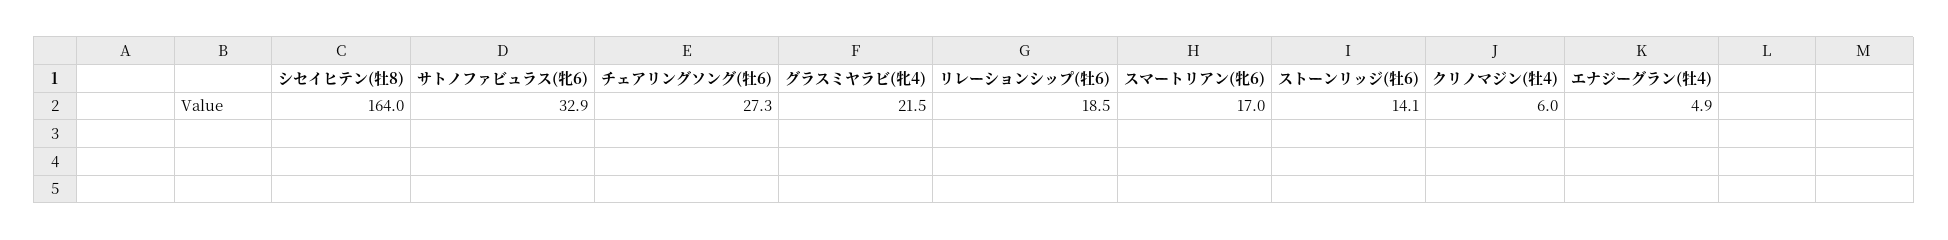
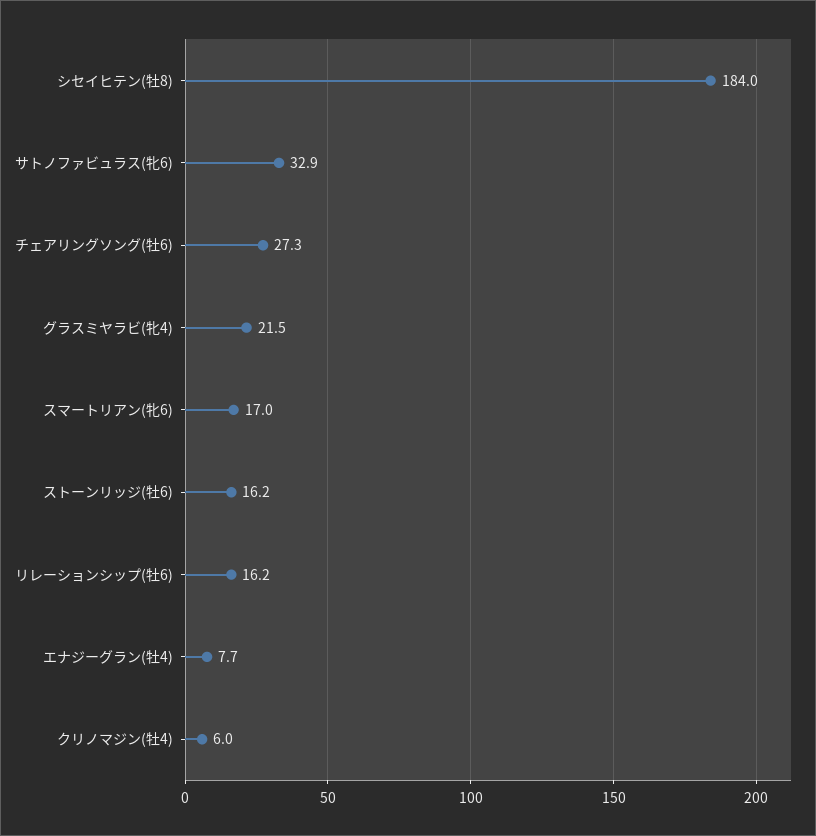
  {
-   "シセイヒテン(牡8)": 164,
+   "シセイヒテン(牡8)": 184,
    "サトノファビュラス(牝6)": 32.9,
    "チェアリングソング(牡6)": 27.3,
    "グラスミヤラビ(牝4)": 21.5,
-   "リレーションシップ(牡6)": 18.5,
+   "リレーションシップ(牡6)": 16.2,
    "スマートリアン(牝6)": 17,
-   "ストーンリッジ(牡6)": 14.1,
+   "ストーンリッジ(牡6)": 16.2,
    "クリノマジン(牡4)": 6,
-   "エナジーグラン(牡4)": 4.9
+   "エナジーグラン(牡4)": 7.7
  }

